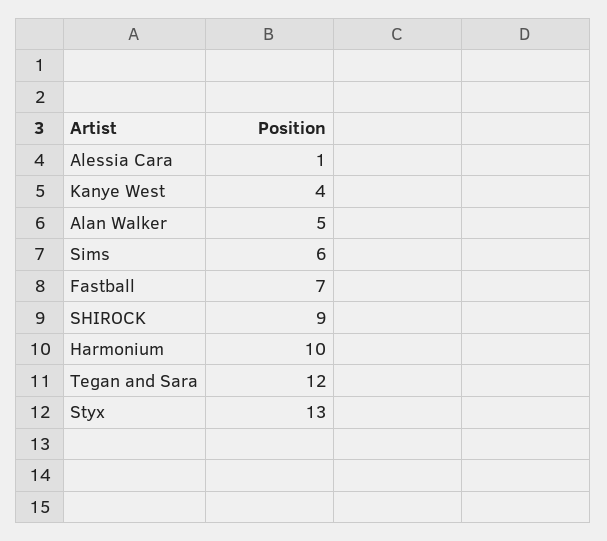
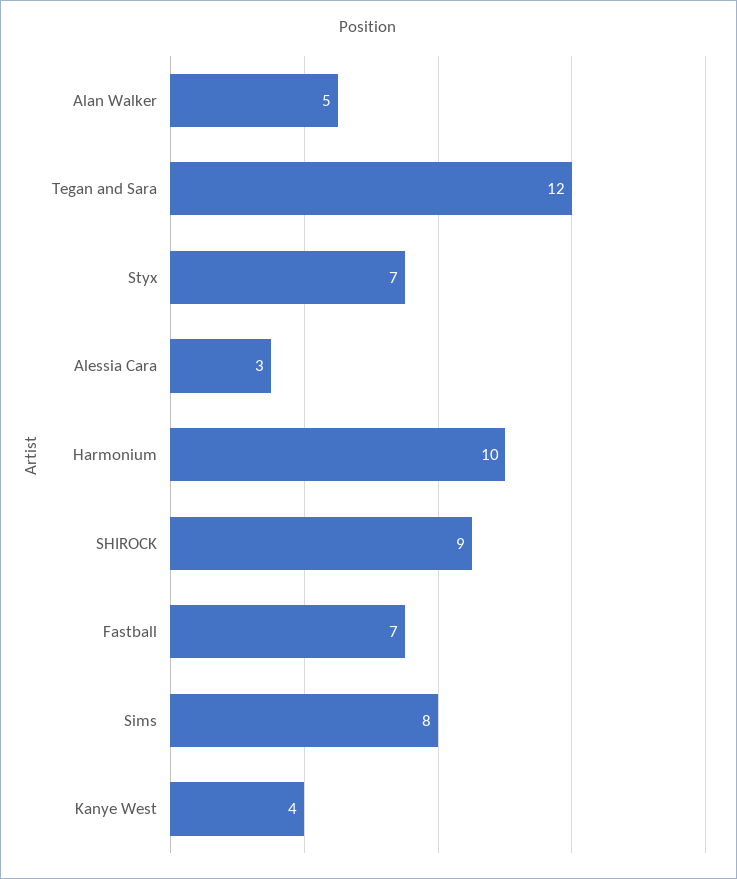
  {
-   "Alessia Cara": 1,
+   "Alessia Cara": 3,
    "Kanye West": 4,
    "Alan Walker": 5,
-   "Sims": 6,
+   "Sims": 8,
    "Fastball": 7,
    "SHIROCK": 9,
    "Harmonium": 10,
    "Tegan and Sara": 12,
-   "Styx": 13
+   "Styx": 7
  }

